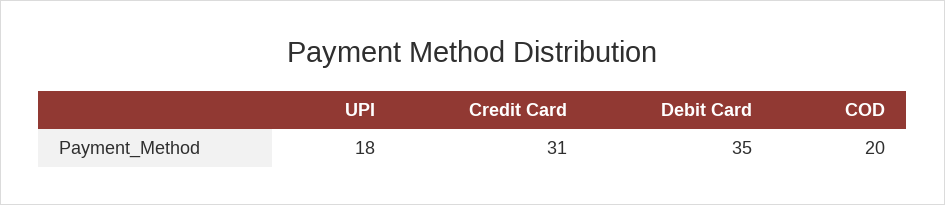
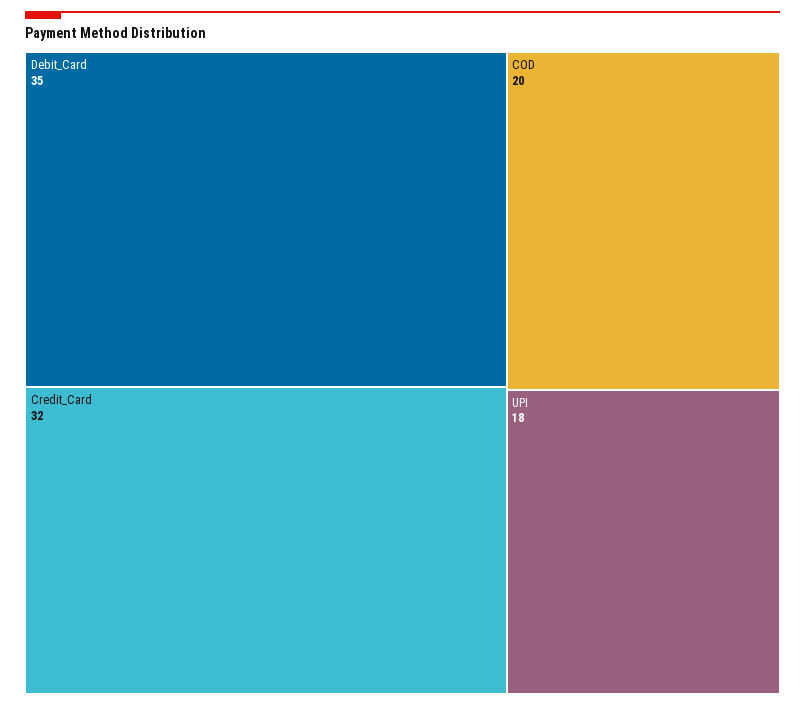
  {
    "UPI": 18,
-   "Credit Card": 31,
+   "Credit Card": 32,
    "Debit Card": 35,
    "COD": 20
  }

